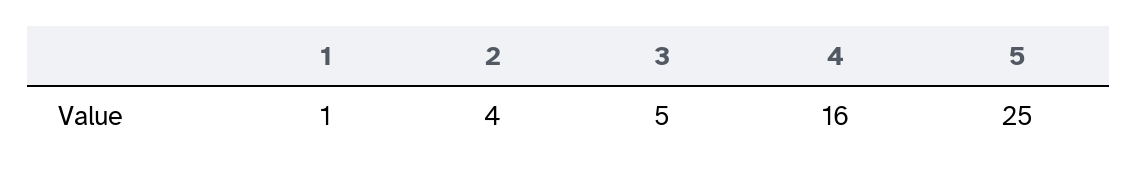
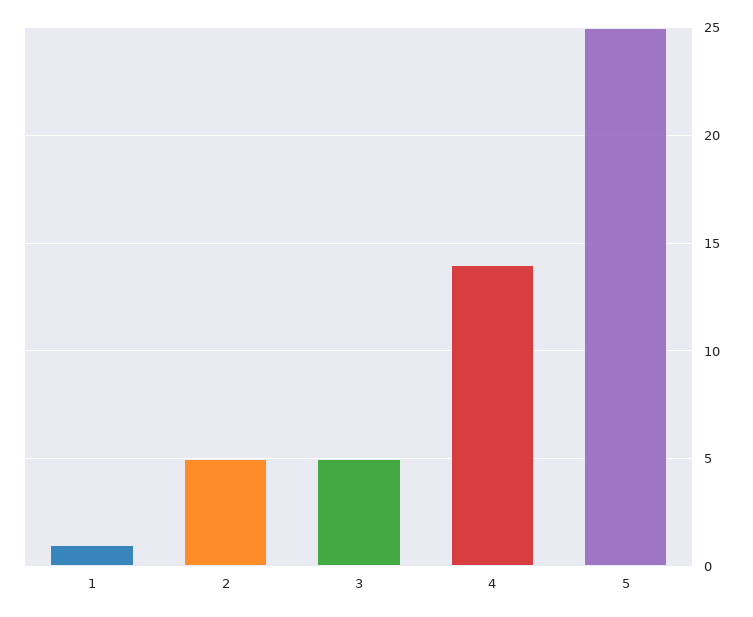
  {
    "1": 1,
-   "2": 4,
+   "2": 5,
    "3": 5,
-   "4": 16,
+   "4": 14,
    "5": 25
  }

